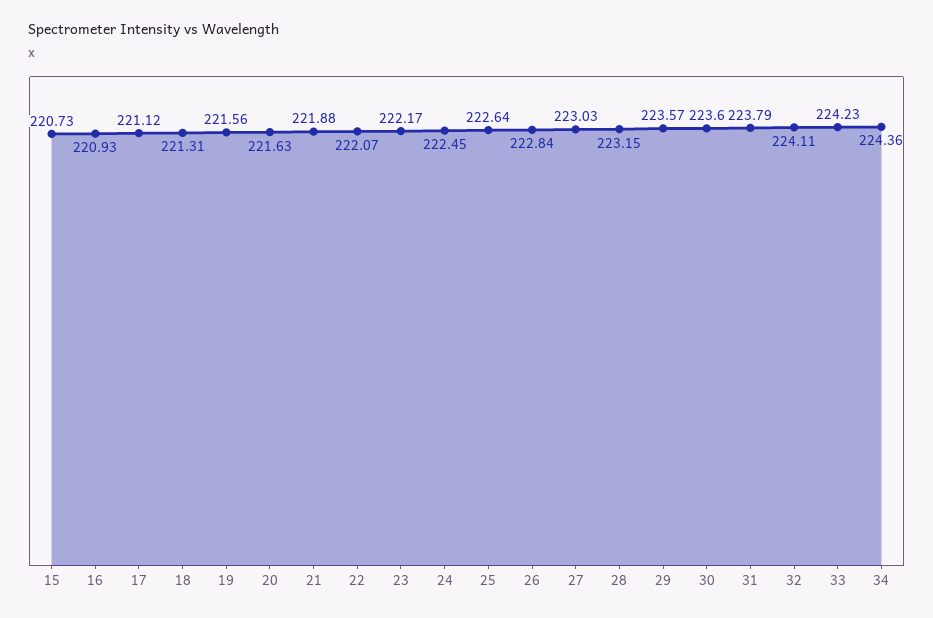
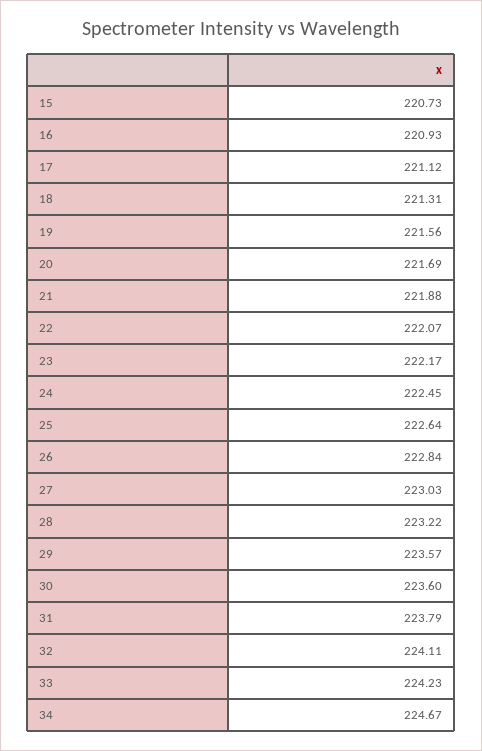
  {
    "15": 220.73,
    "16": 220.93,
    "17": 221.12,
    "18": 221.31,
    "19": 221.56,
-   "20": 221.63,
+   "20": 221.69,
    "21": 221.88,
    "22": 222.07,
    "23": 222.17,
    "24": 222.45,
    "25": 222.64,
    "26": 222.84,
    "27": 223.03,
-   "28": 223.15,
+   "28": 223.22,
    "29": 223.57,
    "30": 223.6,
    "31": 223.79,
    "32": 224.11,
    "33": 224.23,
-   "34": 224.36
+   "34": 224.67
  }

